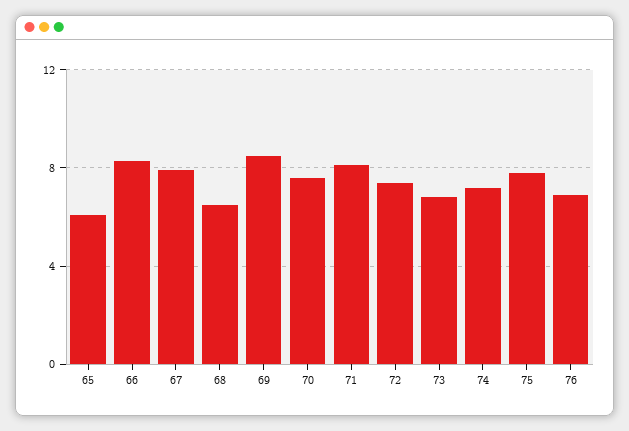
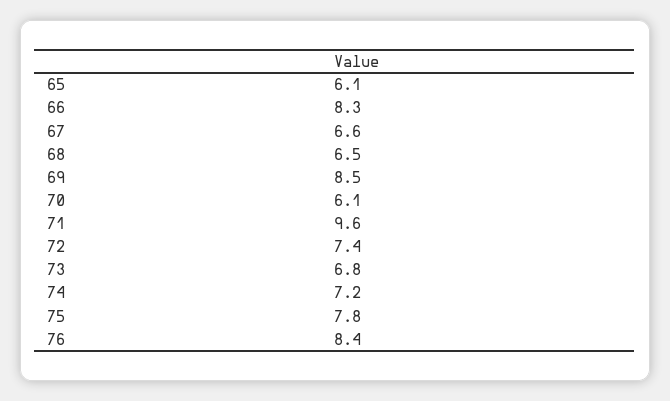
  {
    "65": 6.1,
    "66": 8.3,
-   "67": 8,
+   "67": 6.6,
    "68": 6.5,
    "69": 8.5,
-   "70": 7.5,
+   "70": 6.1,
-   "71": 8,
+   "71": 9.6,
    "72": 7.4,
    "73": 6.8,
    "74": 7.2,
    "75": 7.8,
-   "76": 7
+   "76": 8.4
  }

